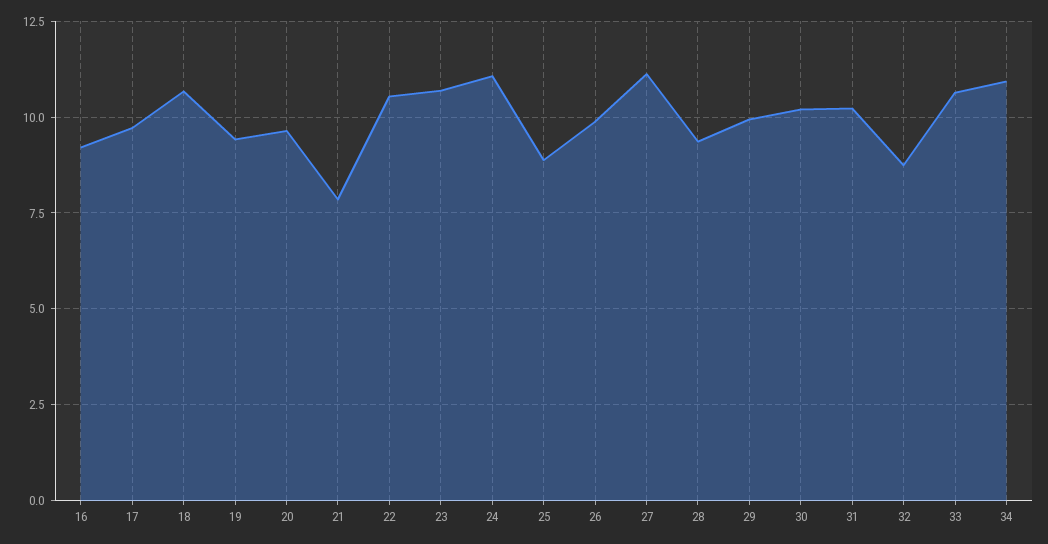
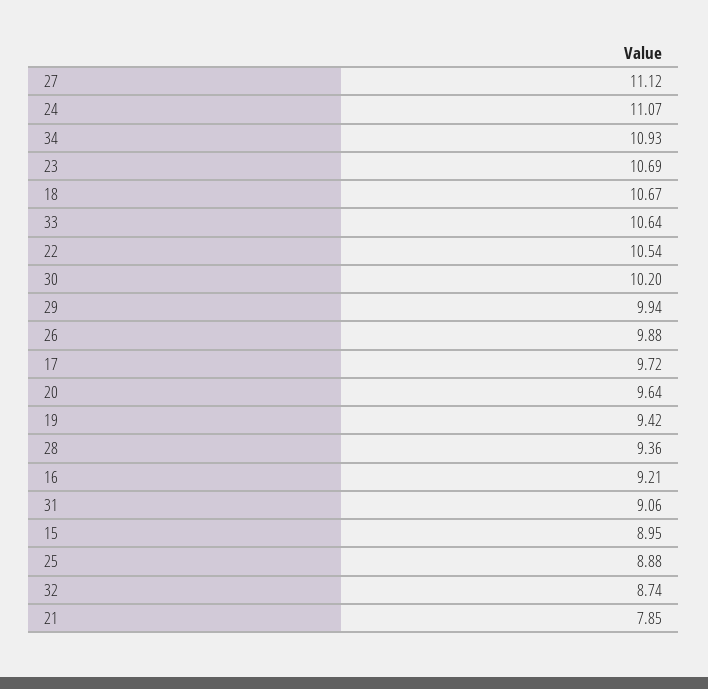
  {
    "16": 9.21,
    "17": 9.72,
    "18": 10.67,
    "19": 9.42,
    "20": 9.64,
    "21": 7.85,
    "22": 10.54,
    "23": 10.69,
    "24": 11.07,
    "25": 8.88,
    "26": 9.88,
    "27": 11.12,
    "28": 9.36,
    "29": 9.94,
    "30": 10.2,
-   "31": 10.25,
+   "31": 9.06,
    "32": 8.74,
    "33": 10.64,
-   "34": 10.93
+   "34": 10.93,
+   "15": 8.95
  }

